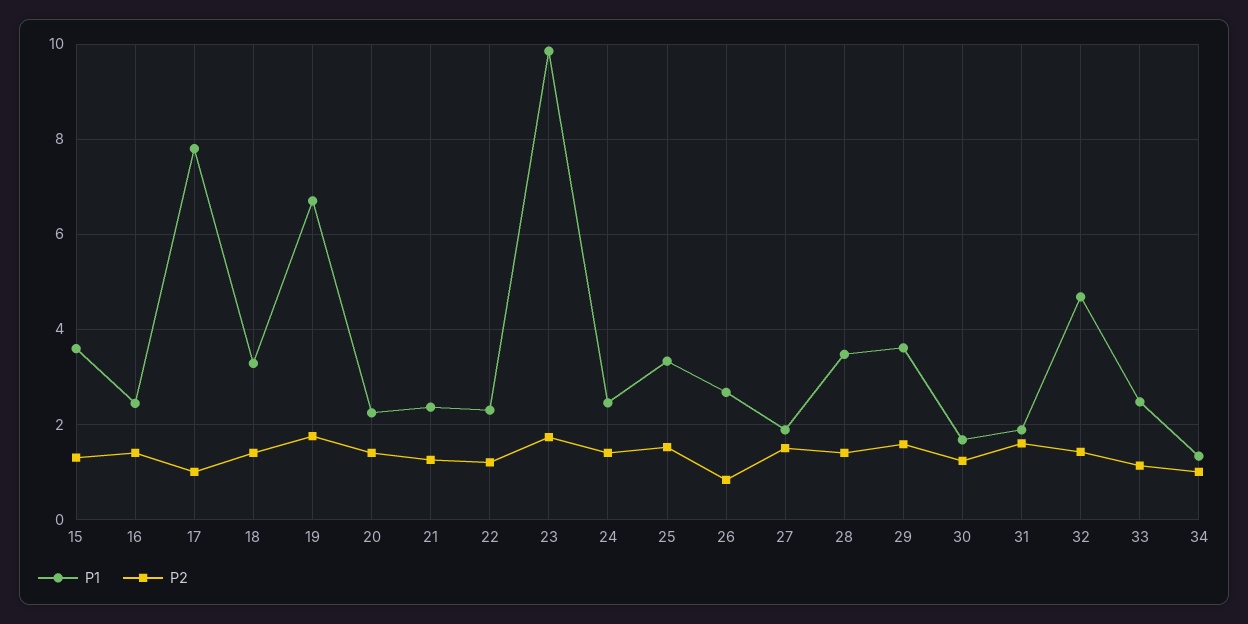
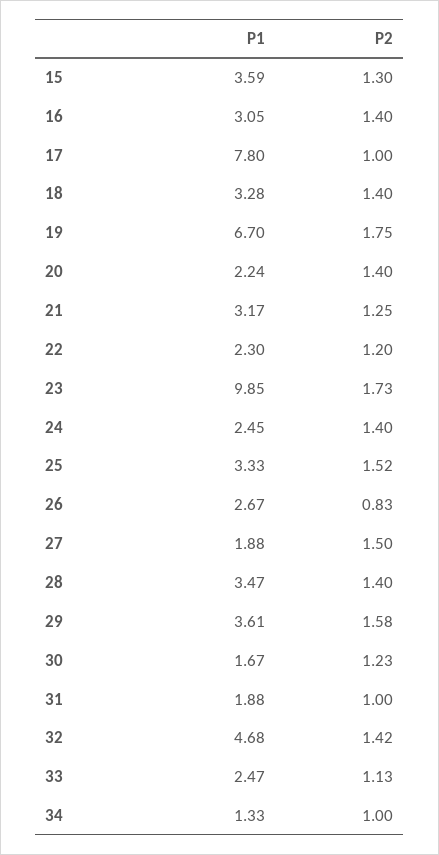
  {
    "P1": {
      "15": 3.59,
-     "16": 2.4,
+     "16": 3.05,
      "17": 7.8,
      "18": 3.28,
      "19": 6.7,
      "20": 2.24,
-     "21": 2.4,
+     "21": 3.17,
      "22": 2.3,
      "23": 9.85,
      "24": 2.45,
      "25": 3.33,
      "26": 2.67,
      "27": 1.88,
      "28": 3.47,
      "29": 3.61,
      "30": 1.67,
      "31": 1.88,
      "32": 4.68,
      "33": 2.47,
      "34": 1.33
    },
    "P2": {
      "15": 1.3,
      "16": 1.4,
      "17": 1,
      "18": 1.4,
      "19": 1.75,
      "20": 1.4,
      "21": 1.25,
      "22": 1.2,
      "23": 1.73,
      "24": 1.4,
      "25": 1.52,
      "26": 0.83,
      "27": 1.5,
      "28": 1.4,
      "29": 1.58,
      "30": 1.23,
-     "31": 1.6,
+     "31": 1,
      "32": 1.42,
      "33": 1.13,
      "34": 1
    }
  }

